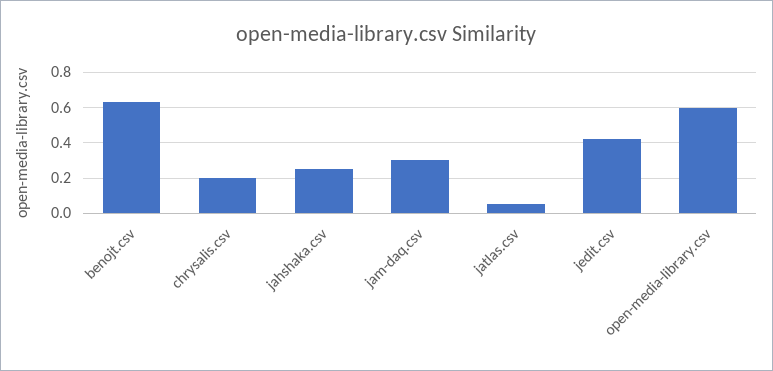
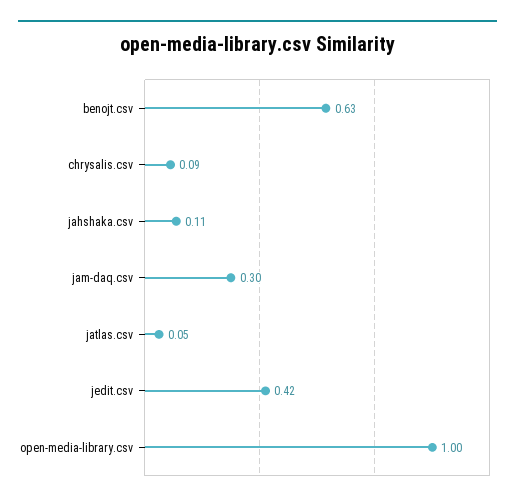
  {
    "benojt.csv": 0.63,
-   "chrysalis.csv": 0.2,
+   "chrysalis.csv": 0.09,
-   "jahshaka.csv": 0.25,
+   "jahshaka.csv": 0.11,
    "jam-daq.csv": 0.3,
    "jatlas.csv": 0.05,
    "jedit.csv": 0.42,
-   "open-media-library.csv": 0.6
+   "open-media-library.csv": 1
  }

